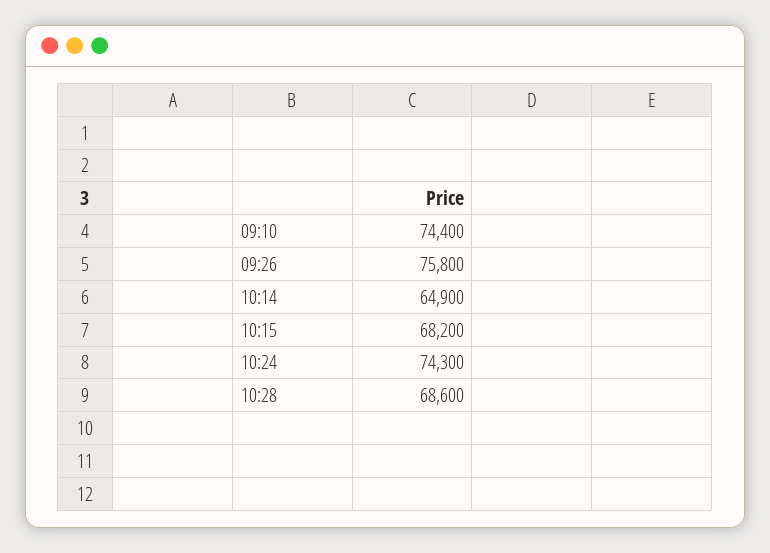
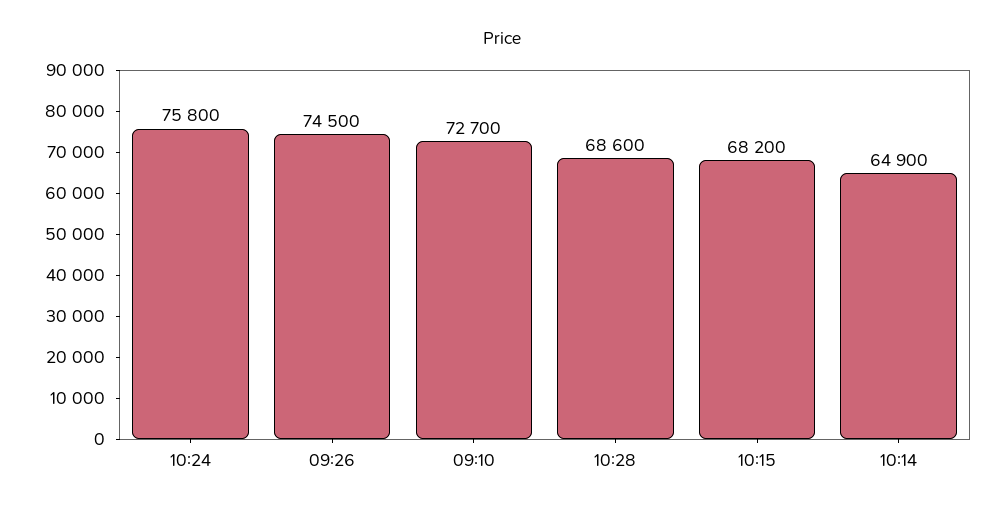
  {
-   "09:10": 74400,
+   "09:10": 72700,
-   "09:26": 75800,
+   "09:26": 74500,
    "10:14": 64900,
    "10:15": 68200,
-   "10:24": 74300,
+   "10:24": 75800,
    "10:28": 68600
  }

